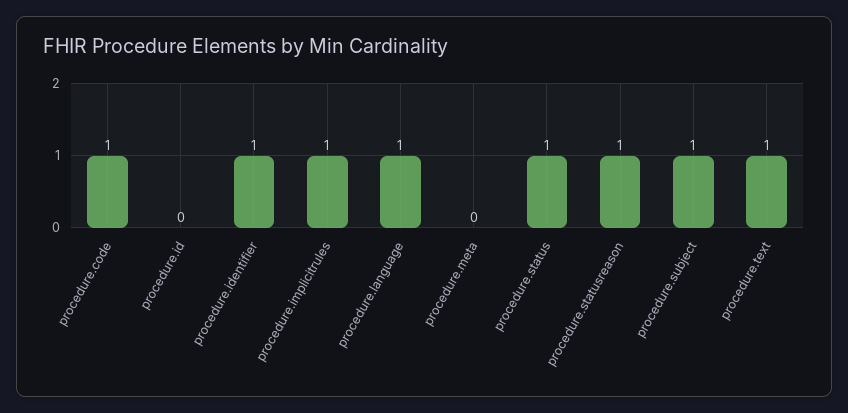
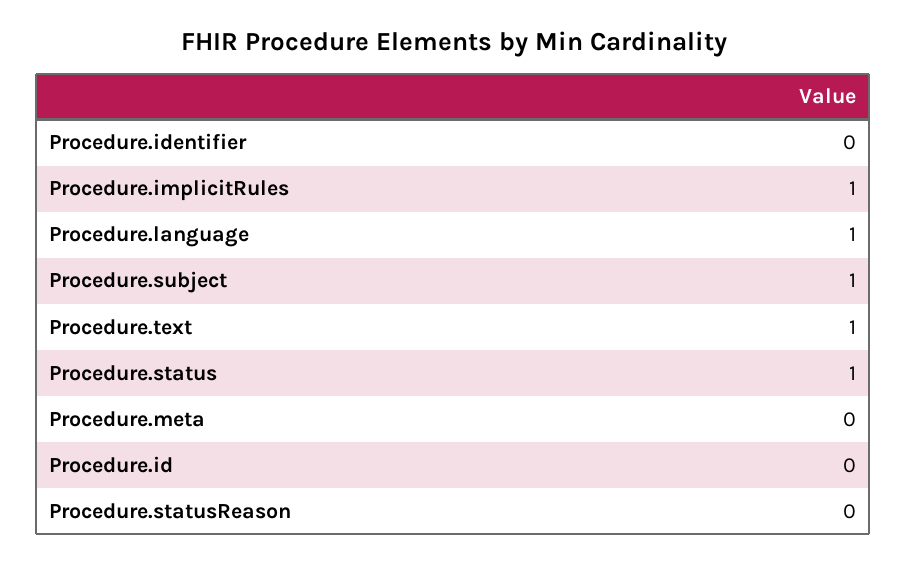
  {
-   "procedure.code": 1,
    "procedure.id": 0,
-   "procedure.identifier": 1,
+   "procedure.identifier": 0,
    "procedure.implicitrules": 1,
    "procedure.language": 1,
    "procedure.meta": 0,
    "procedure.status": 1,
-   "procedure.statusreason": 1,
+   "procedure.statusreason": 0,
    "procedure.subject": 1,
    "procedure.text": 1
  }

